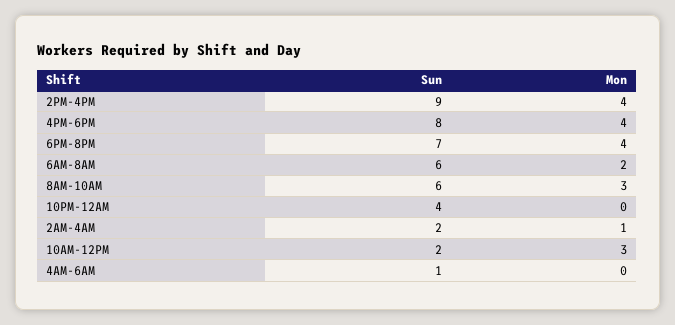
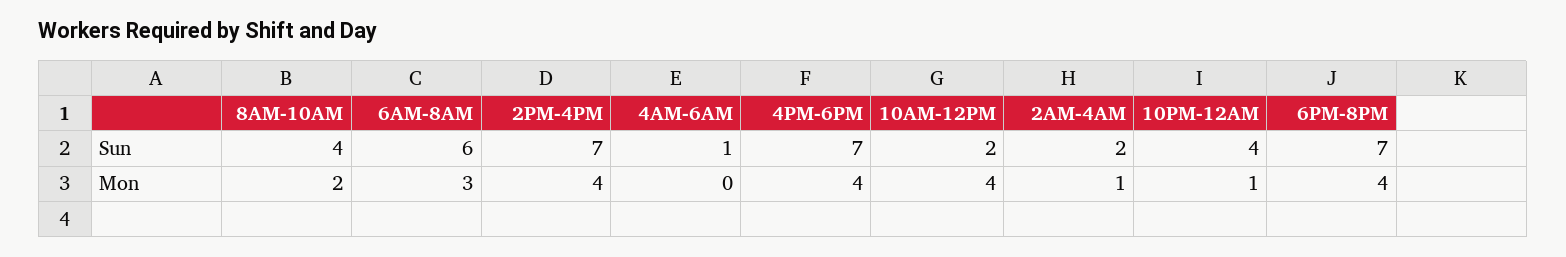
  {
    "Sun": {
-     "2PM-4PM": 9,
+     "2PM-4PM": 7,
-     "4PM-6PM": 8,
+     "4PM-6PM": 7,
      "6PM-8PM": 7,
      "6AM-8AM": 6,
-     "8AM-10AM": 6,
+     "8AM-10AM": 4,
      "10PM-12AM": 4,
      "2AM-4AM": 2,
      "10AM-12PM": 2,
      "4AM-6AM": 1
    },
    "Mon": {
      "2PM-4PM": 4,
      "4PM-6PM": 4,
      "6PM-8PM": 4,
-     "6AM-8AM": 2,
+     "6AM-8AM": 3,
-     "8AM-10AM": 3,
+     "8AM-10AM": 2,
-     "10PM-12AM": 0,
+     "10PM-12AM": 1,
      "2AM-4AM": 1,
-     "10AM-12PM": 3,
+     "10AM-12PM": 4,
      "4AM-6AM": 0
    }
  }

